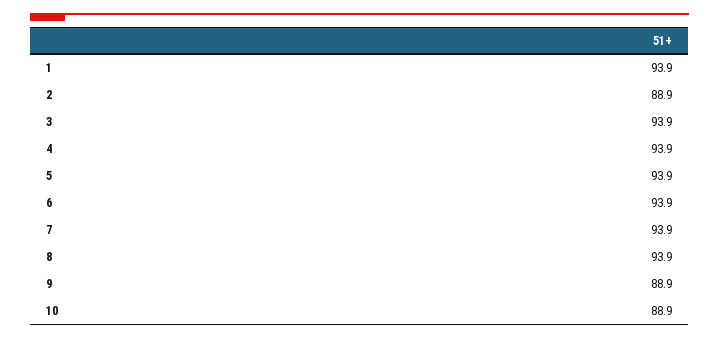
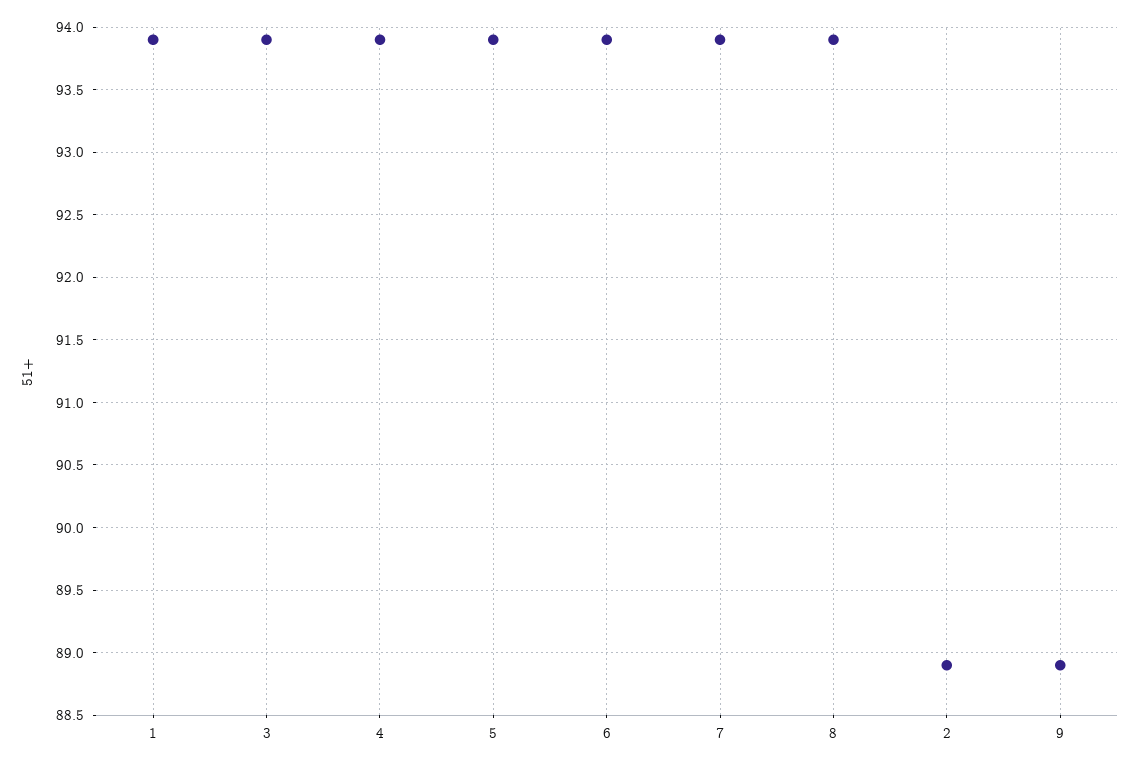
  {
    "1": 93.9,
    "2": 88.9,
    "3": 93.9,
    "4": 93.9,
    "5": 93.9,
    "6": 93.9,
    "7": 93.9,
    "8": 93.9,
-   "9": 88.9,
+   "9": 88.9
-   "10": 88.9
  }

